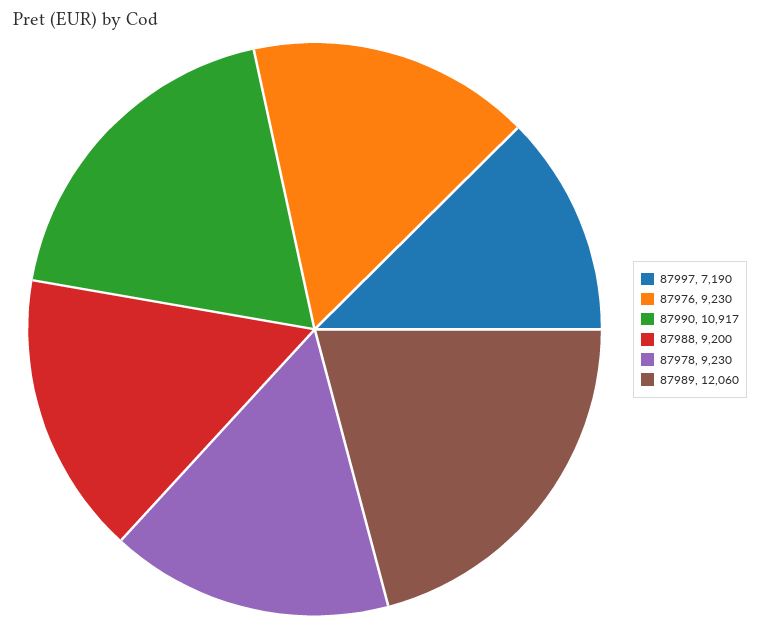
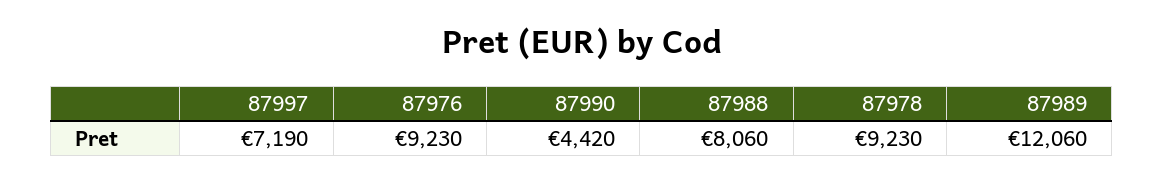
  {
    "87997": 7190,
    "87976": 9230,
-   "87990": 10917,
+   "87990": 4420,
-   "87988": 9200,
+   "87988": 8060,
    "87978": 9230,
    "87989": 12060
  }

